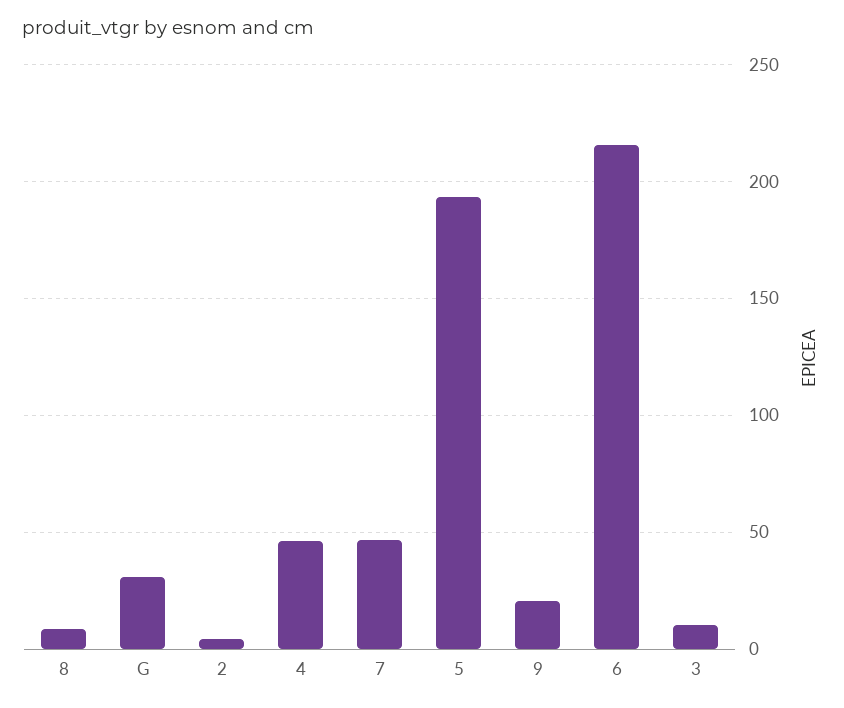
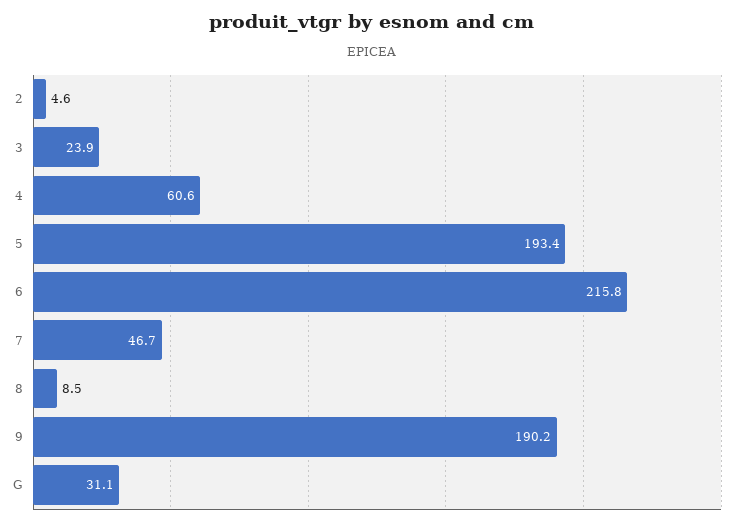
  {
    "8": 8.5,
    "G": 31.1,
    "2": 4.6,
-   "4": 45,
+   "4": 60.6,
    "7": 46.7,
    "5": 193.4,
-   "9": 20,
+   "9": 190.2,
    "6": 215.8,
-   "3": 10
+   "3": 23.9
  }

